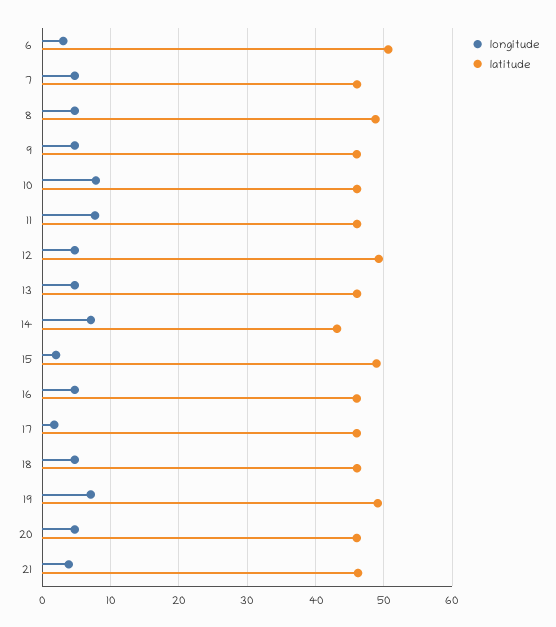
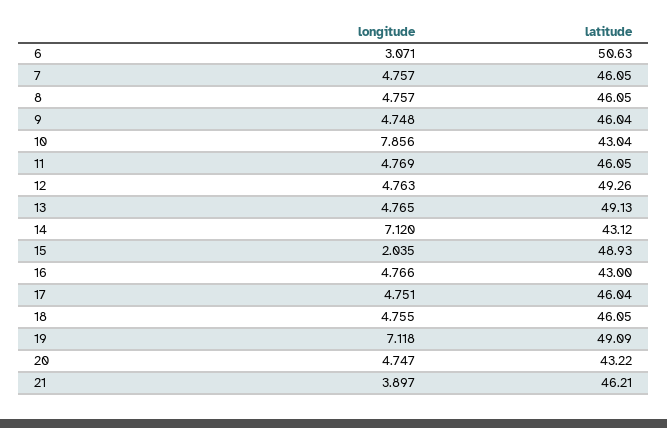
  {
    "longitude": {
      "6": 3.071,
      "7": 4.757,
      "8": 4.757,
      "9": 4.748,
      "10": 7.856,
-     "11": 8,
+     "11": 4.769,
      "12": 4.763,
      "13": 4.765,
      "14": 7.12,
      "15": 2.035,
      "16": 4.766,
-     "17": 2,
+     "17": 4.751,
      "18": 4.755,
      "19": 7.118,
      "20": 4.747,
      "21": 3.897
    },
    "latitude": {
      "6": 50.63,
      "7": 46.05,
-     "8": 49,
+     "8": 46.05,
      "9": 46.04,
-     "10": 46,
+     "10": 43.04,
      "11": 46.05,
      "12": 49.26,
-     "13": 46,
+     "13": 49.13,
      "14": 43.12,
      "15": 48.93,
-     "16": 46,
+     "16": 43,
      "17": 46.04,
      "18": 46.05,
      "19": 49.09,
-     "20": 46,
+     "20": 43.22,
      "21": 46.21
    }
  }

